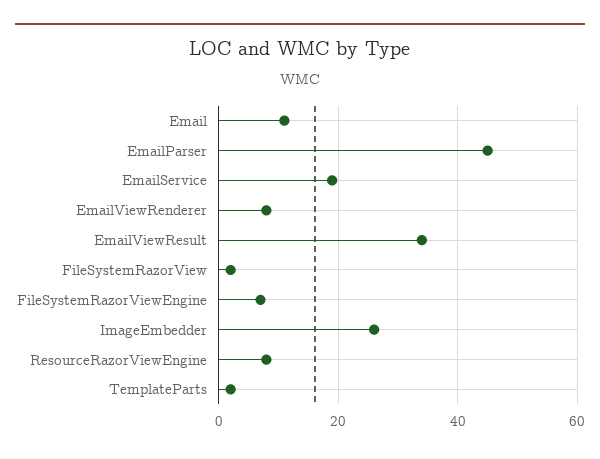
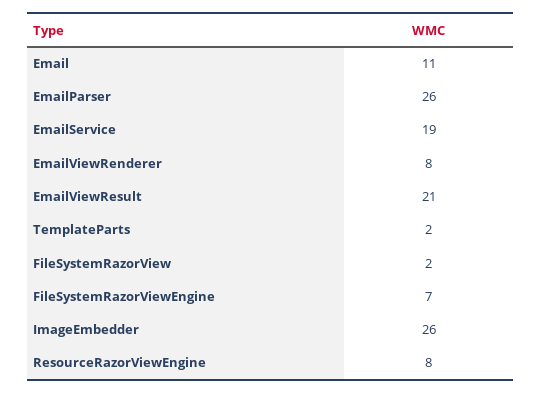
  {
    "Email": 11,
-   "EmailParser": 45,
+   "EmailParser": 26,
    "EmailService": 19,
    "EmailViewRenderer": 8,
-   "EmailViewResult": 35,
+   "EmailViewResult": 21,
    "FileSystemRazorView": 2,
    "FileSystemRazorViewEngine": 7,
    "ImageEmbedder": 26,
    "ResourceRazorViewEngine": 8,
    "TemplateParts": 2
  }

